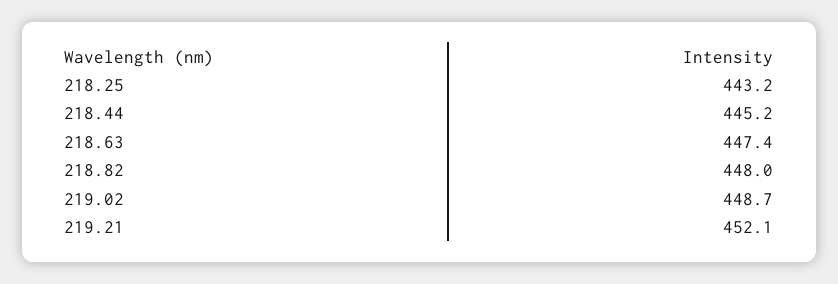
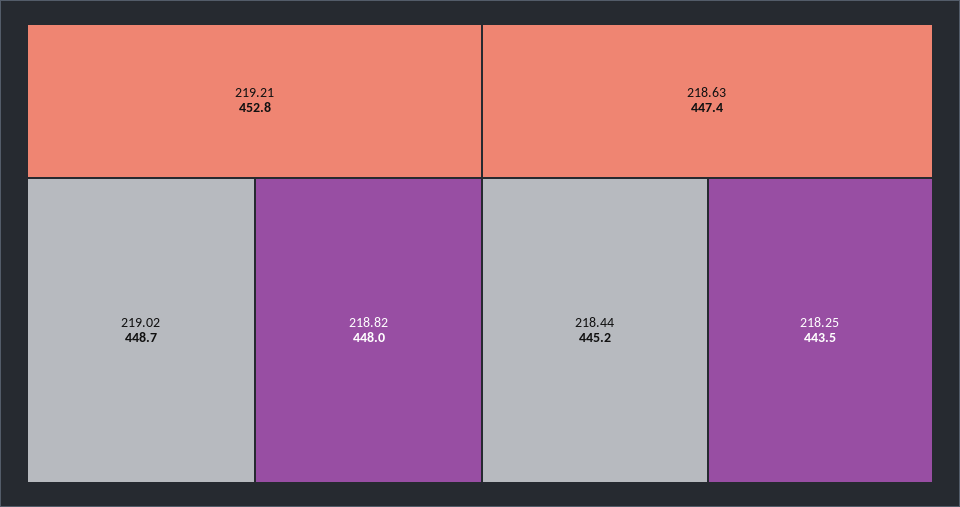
  {
-   "218.25": 443.2,
+   "218.25": 443.5,
    "218.44": 445.2,
    "218.63": 447.4,
    "218.82": 448,
    "219.02": 448.7,
-   "219.21": 452.1
+   "219.21": 452.8
  }

